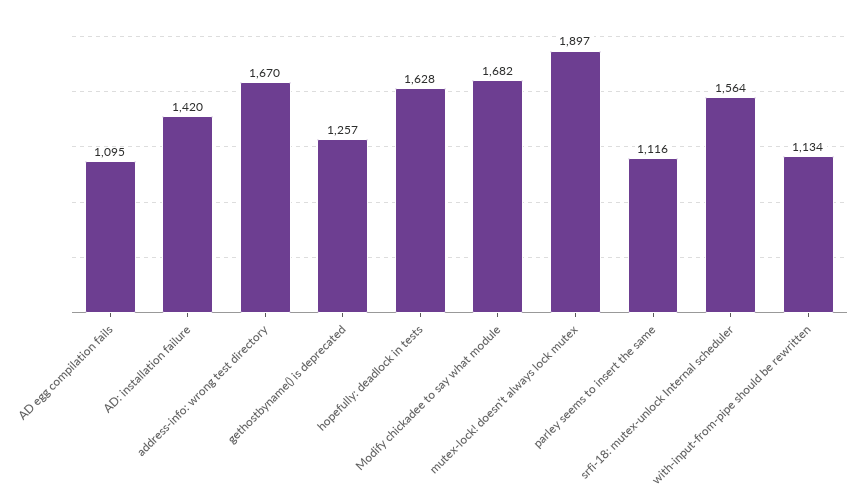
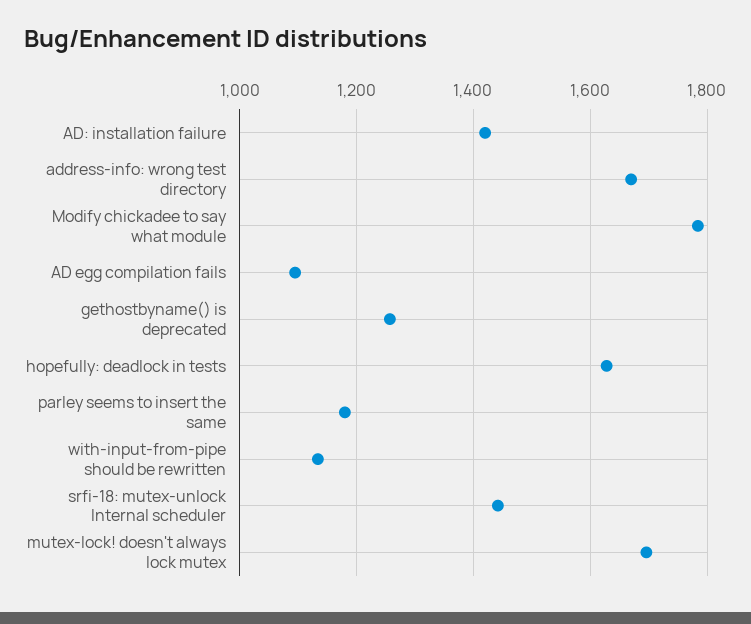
  {
    "AD egg compilation fails": 1095,
    "AD: installation failure": 1420,
    "address-info: wrong test directory": 1670,
    "gethostbyname() is deprecated": 1257,
    "hopefully: deadlock in tests": 1628,
-   "Modify chickadee to say what module": 1682,
+   "Modify chickadee to say what module": 1780,
-   "mutex-lock! doesn't always lock mutex": 1897,
+   "mutex-lock! doesn't always lock mutex": 1700,
-   "parley seems to insert the same": 1116,
+   "parley seems to insert the same": 1180,
-   "srfi-18: mutex-unlock Internal scheduler": 1564,
+   "srfi-18: mutex-unlock Internal scheduler": 1440,
    "with-input-from-pipe should be rewritten": 1134
  }

